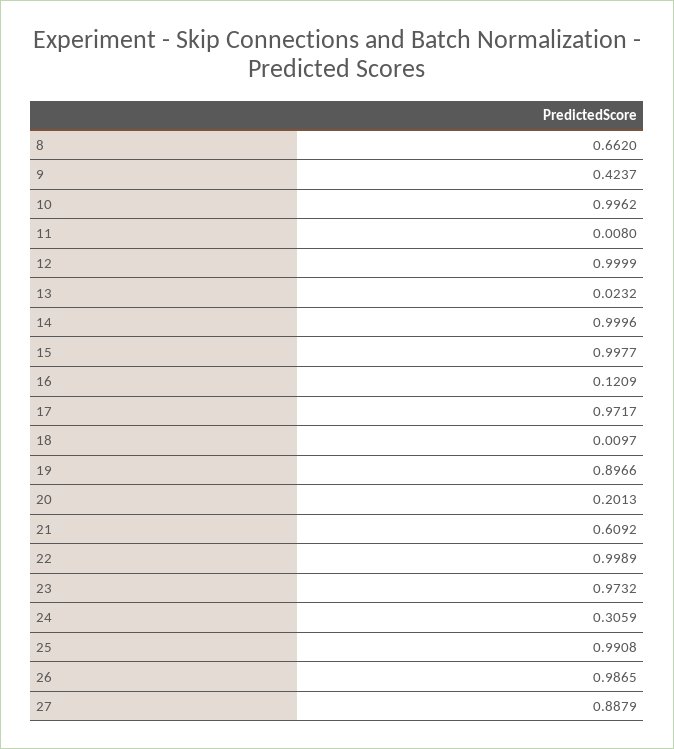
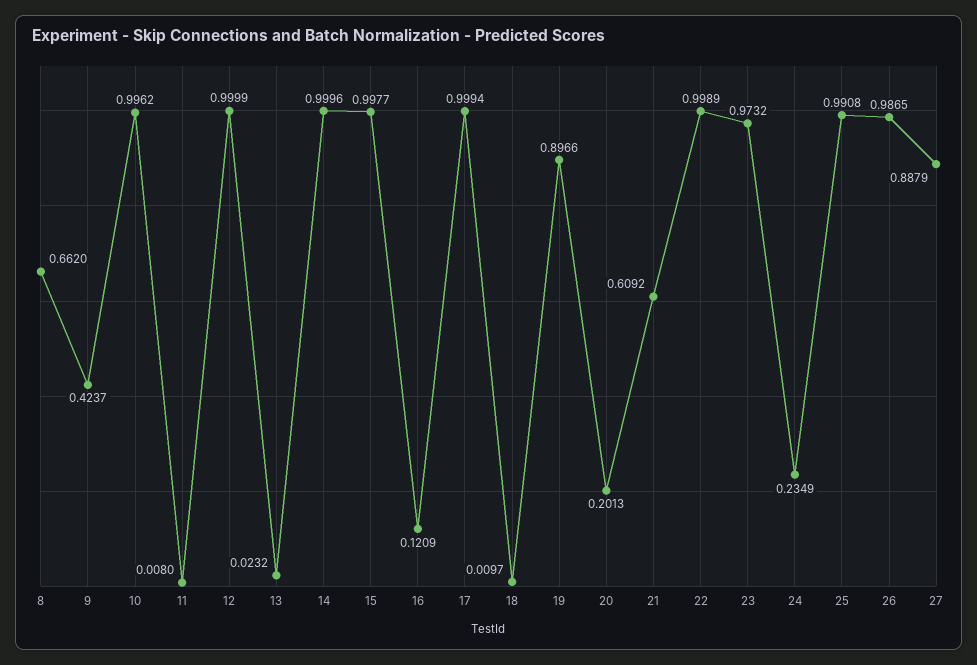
  {
    "8": 0.662,
    "9": 0.4237,
    "10": 0.9962,
    "11": 0.008,
    "12": 0.9999,
    "13": 0.0232,
    "14": 0.9996,
    "15": 0.9977,
    "16": 0.1209,
-   "17": 0.9717,
+   "17": 0.9994,
    "18": 0.0097,
    "19": 0.8966,
    "20": 0.2013,
    "21": 0.6092,
    "22": 0.9989,
    "23": 0.9732,
-   "24": 0.3059,
+   "24": 0.2349,
    "25": 0.9908,
    "26": 0.9865,
    "27": 0.8879
  }

